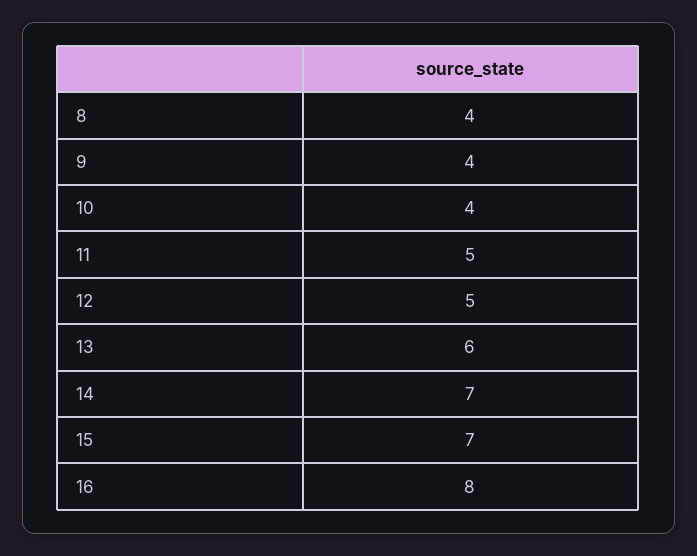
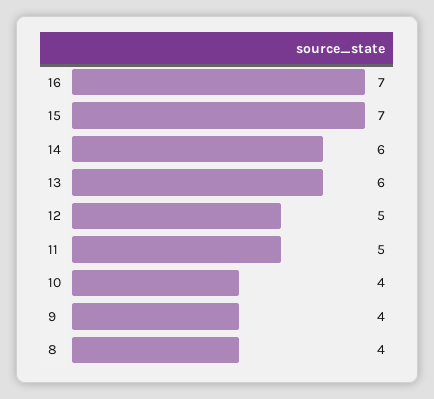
  {
    "8": 4,
    "9": 4,
    "10": 4,
    "11": 5,
    "12": 5,
    "13": 6,
-   "14": 7,
+   "14": 6,
    "15": 7,
-   "16": 8
+   "16": 7
  }

